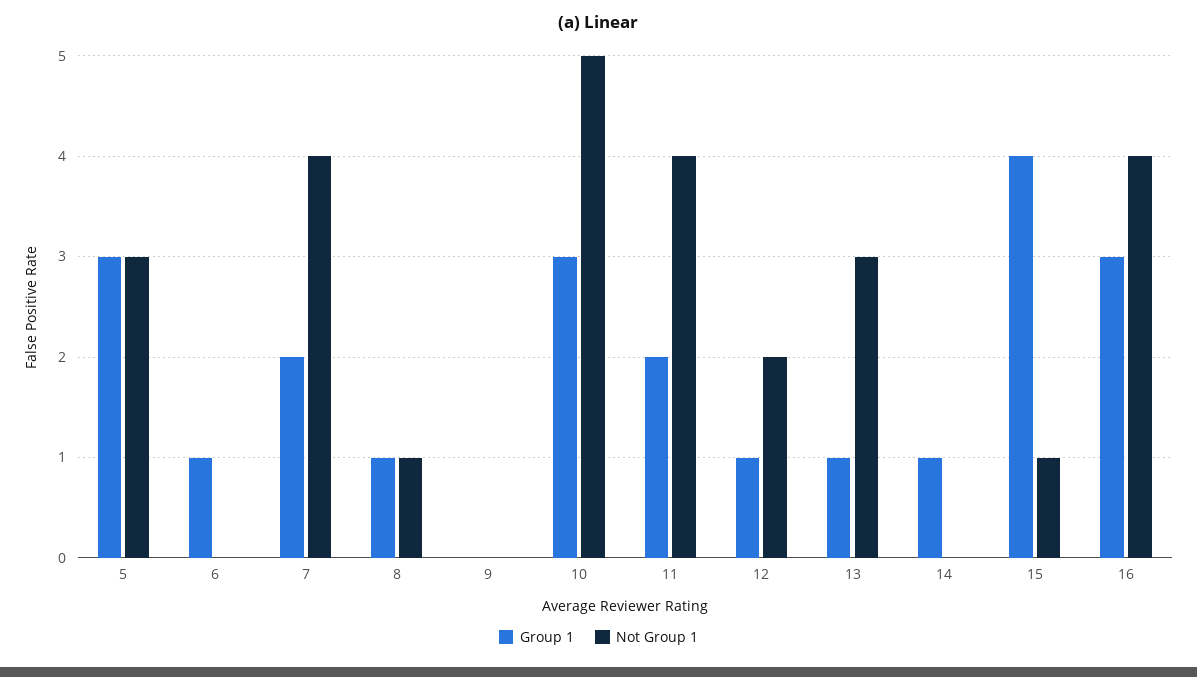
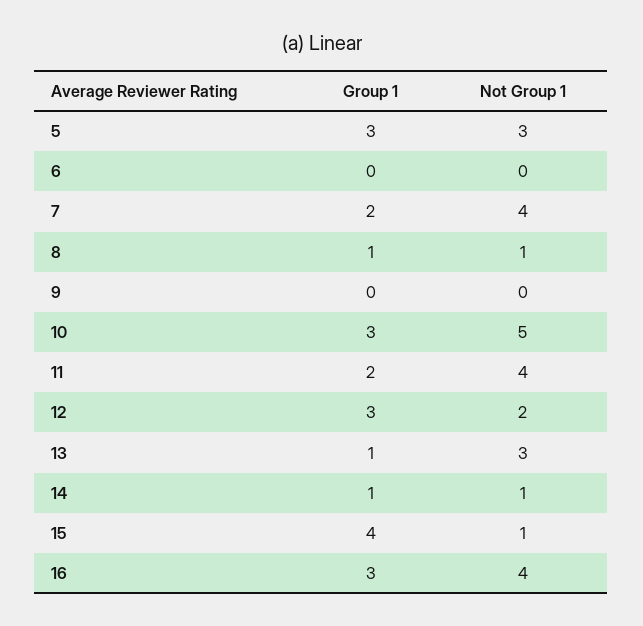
  {
    "Group 1": {
      "5": 3,
-     "6": 1,
+     "6": 0,
      "7": 2,
      "8": 1,
      "9": 0,
      "10": 3,
      "11": 2,
-     "12": 1,
+     "12": 3,
      "13": 1,
      "14": 1,
      "15": 4,
      "16": 3
    },
    "Not Group 1": {
      "5": 3,
      "6": 0,
      "7": 4,
      "8": 1,
      "9": 0,
      "10": 5,
      "11": 4,
      "12": 2,
      "13": 3,
-     "14": 0,
+     "14": 1,
      "15": 1,
      "16": 4
    }
  }

